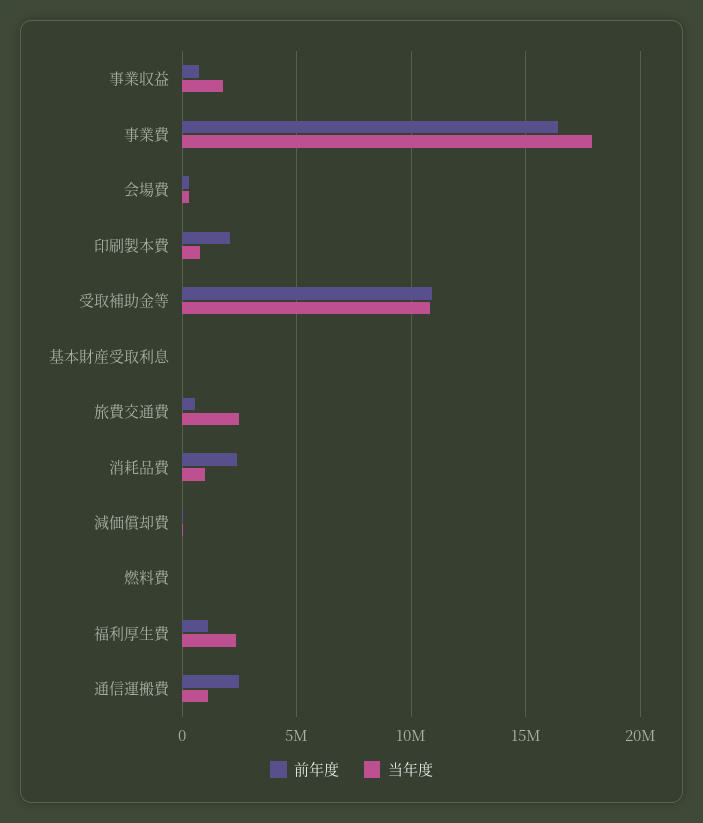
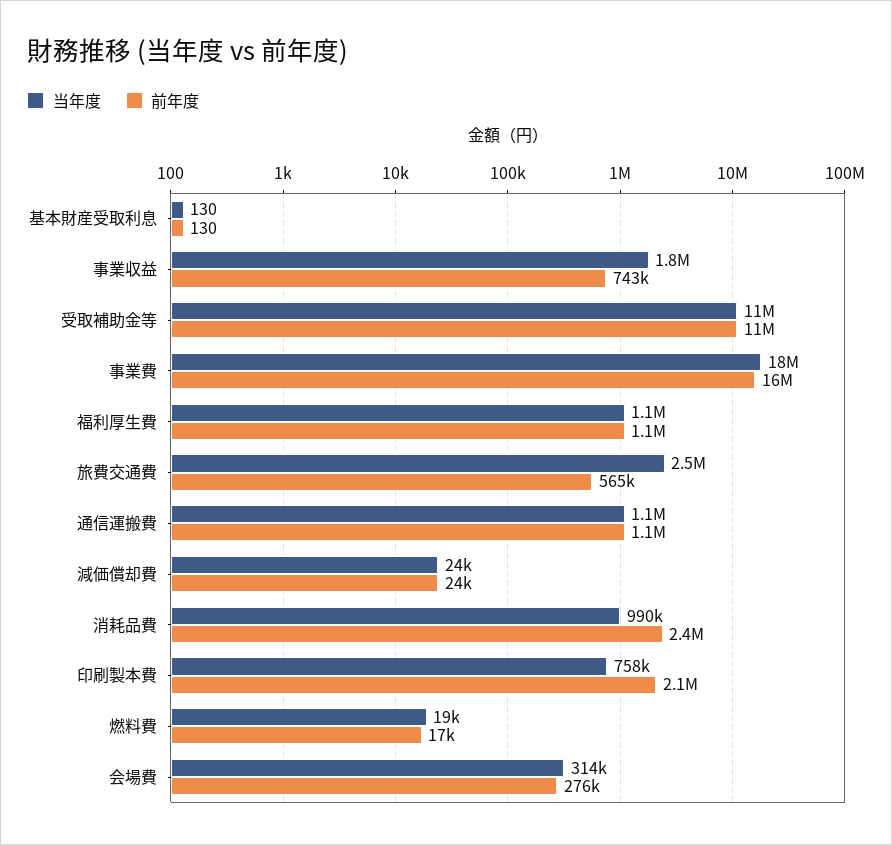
  {
    "前年度": {
      "事業収益": 743000,
      "事業費": 16000000,
      "会場費": 276000,
      "印刷製本費": 2100000,
      "受取補助金等": 11000000,
      "基本財産受取利息": 130,
      "旅費交通費": 565000,
      "消耗品費": 2400000,
      "減価償却費": 24000,
      "燃料費": 17000,
      "福利厚生費": 1100000,
-     "通信運搬費": 2500000
+     "通信運搬費": 1100000
    },
    "当年度": {
      "事業収益": 1800000,
      "事業費": 18000000,
      "会場費": 314000,
      "印刷製本費": 758000,
      "受取補助金等": 11000000,
      "基本財産受取利息": 130,
      "旅費交通費": 2500000,
      "消耗品費": 990000,
      "減価償却費": 24000,
      "燃料費": 19000,
-     "福利厚生費": 2500000,
+     "福利厚生費": 1100000,
      "通信運搬費": 1100000
    }
  }

